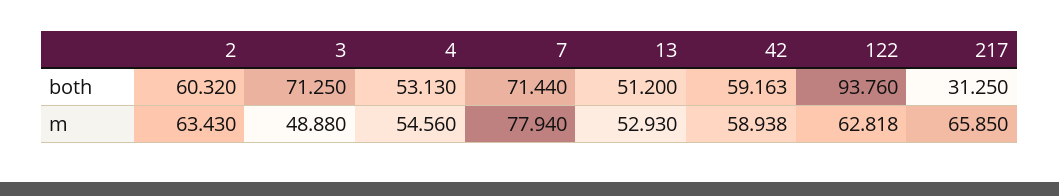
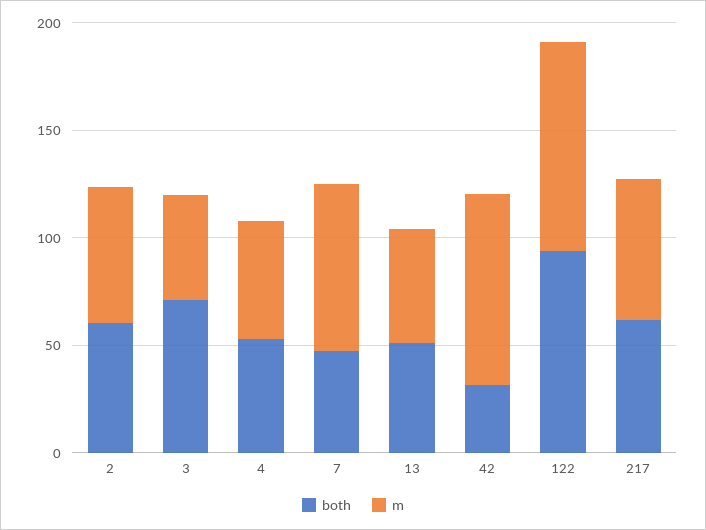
  {
    "both": {
      "2": 60.32,
      "3": 71.25,
      "4": 53.13,
-     "7": 71.44,
+     "7": 50,
      "13": 51.2,
-     "42": 59.163,
+     "42": 30,
      "122": 93.76,
-     "217": 31.25
+     "217": 60
    },
    "m": {
      "2": 63.43,
      "3": 48.88,
      "4": 54.56,
      "7": 77.94,
      "13": 52.93,
-     "42": 58.938,
+     "42": 90,
-     "122": 62.818,
+     "122": 100,
      "217": 65.85
    }
  }

